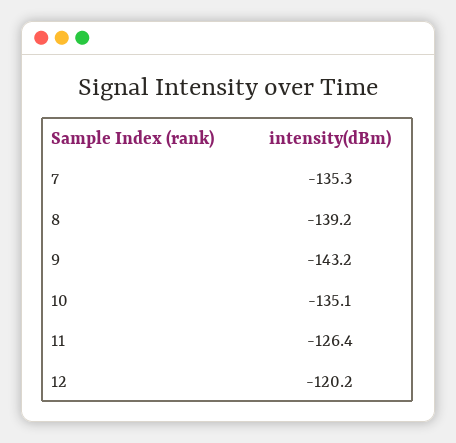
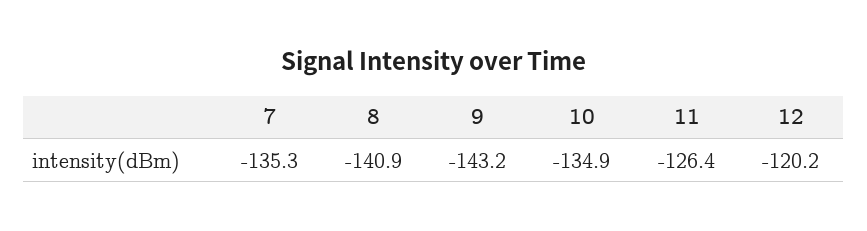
  {
    "7": -135.3,
-   "8": -139.2,
+   "8": -140.9,
    "9": -143.2,
-   "10": -135.1,
+   "10": -134.9,
    "11": -126.4,
    "12": -120.2
  }

